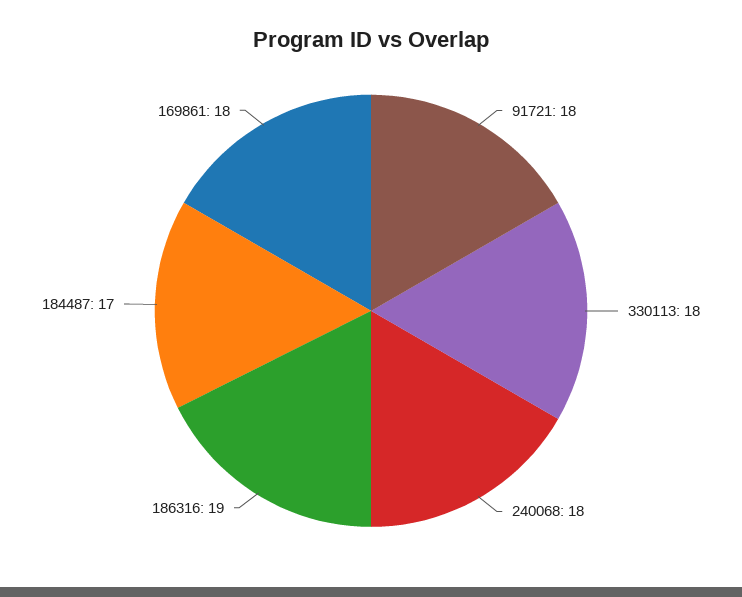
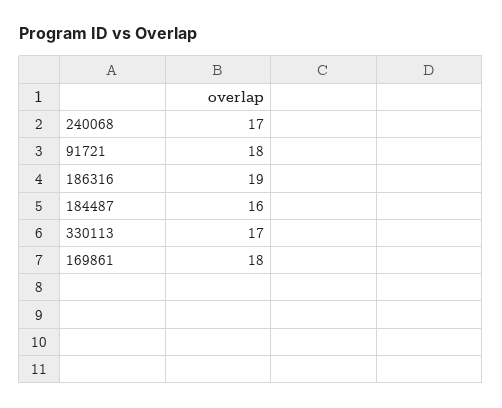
  {
    "91721": 18,
-   "330113": 18,
+   "330113": 17,
-   "240068": 18,
+   "240068": 17,
    "186316": 19,
-   "184487": 17,
+   "184487": 16,
    "169861": 18
  }

